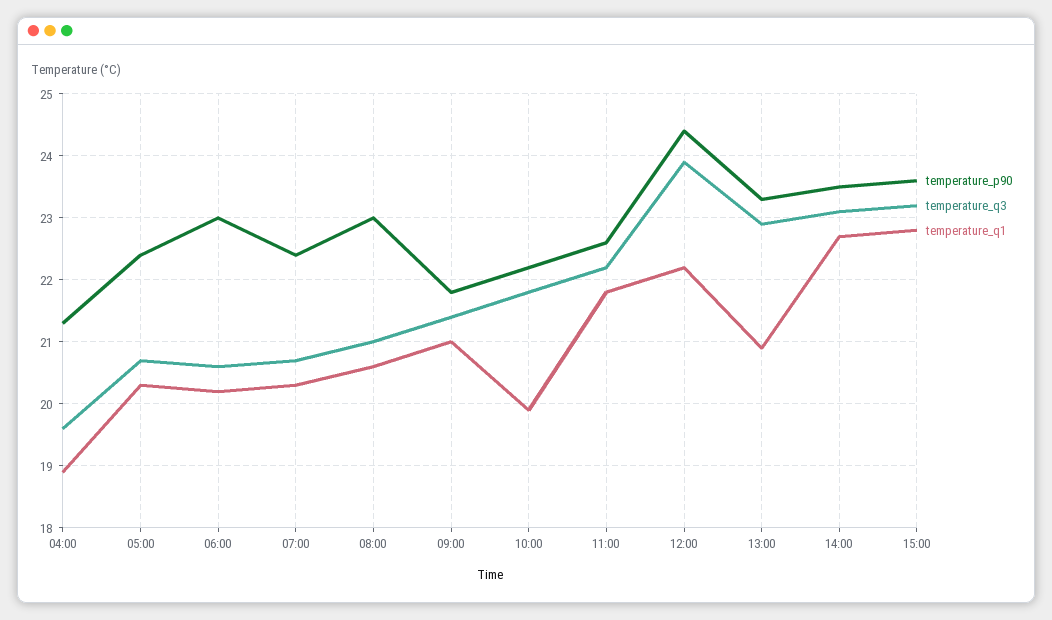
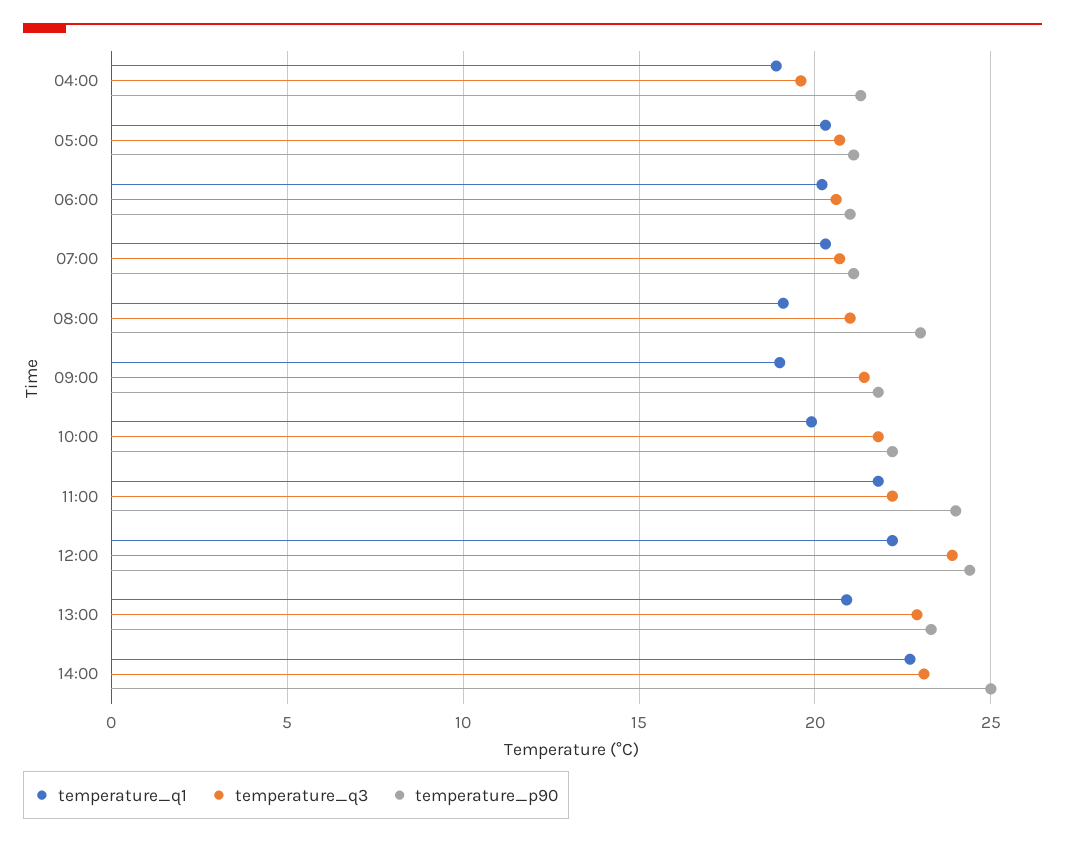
  {
    "temperature_p90": {
      "04:00": 21.3,
-     "05:00": 22.4,
+     "05:00": 21,
-     "06:00": 23,
+     "06:00": 21,
-     "07:00": 22.4,
+     "07:00": 21,
      "08:00": 23,
      "09:00": 21.8,
      "10:00": 22.2,
-     "11:00": 22.6,
+     "11:00": 24,
      "12:00": 24.4,
      "13:00": 23.3,
-     "14:00": 23.5,
+     "14:00": 25
-     "15:00": 23.6
    },
    "temperature_q3": {
      "04:00": 19.6,
      "05:00": 20.7,
      "06:00": 20.6,
      "07:00": 20.7,
      "08:00": 21,
      "09:00": 21.4,
      "10:00": 21.8,
      "11:00": 22.2,
      "12:00": 23.9,
      "13:00": 22.9,
-     "14:00": 23.1,
+     "14:00": 23.1
-     "15:00": 23.2
    },
    "temperature_q1": {
      "04:00": 18.9,
      "05:00": 20.3,
      "06:00": 20.2,
      "07:00": 20.3,
-     "08:00": 20.6,
+     "08:00": 19,
-     "09:00": 21,
+     "09:00": 19,
      "10:00": 19.9,
      "11:00": 21.8,
      "12:00": 22.2,
      "13:00": 20.9,
-     "14:00": 22.7,
+     "14:00": 22.7
-     "15:00": 22.8
    }
  }

